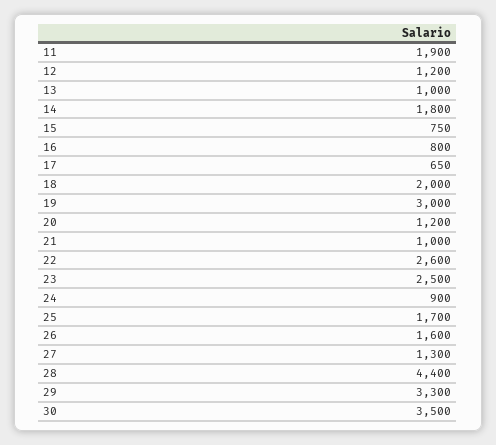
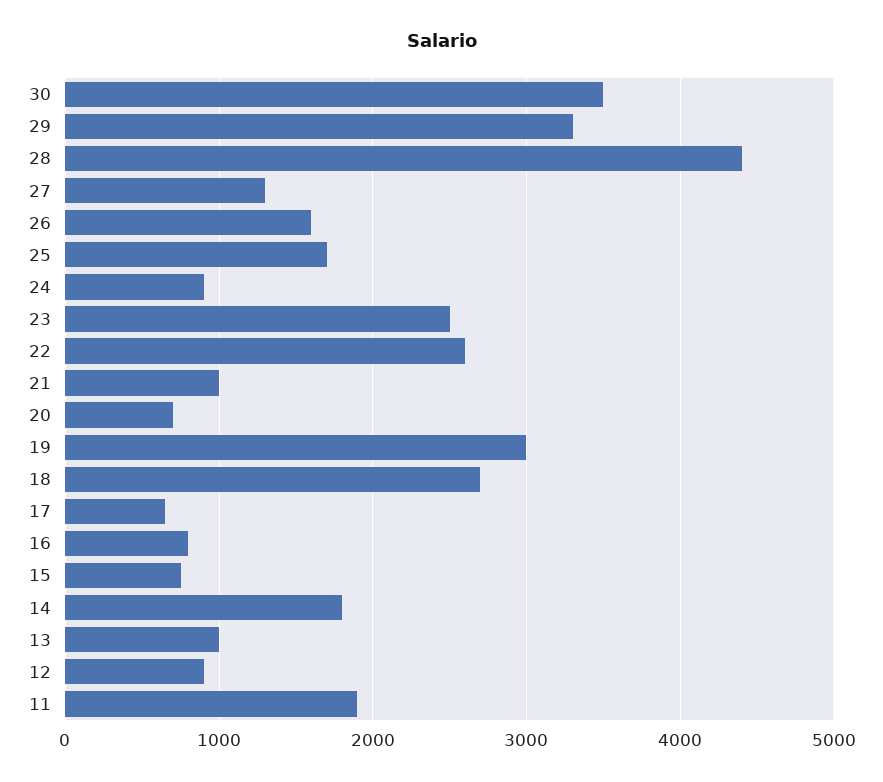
  {
    "11": 1900,
-   "12": 1200,
+   "12": 900,
    "13": 1000,
    "14": 1800,
    "15": 750,
    "16": 800,
    "17": 650,
-   "18": 2000,
+   "18": 2700,
    "19": 3000,
-   "20": 1200,
+   "20": 700,
    "21": 1000,
    "22": 2600,
    "23": 2500,
    "24": 900,
    "25": 1700,
    "26": 1600,
    "27": 1300,
    "28": 4400,
    "29": 3300,
    "30": 3500
  }

